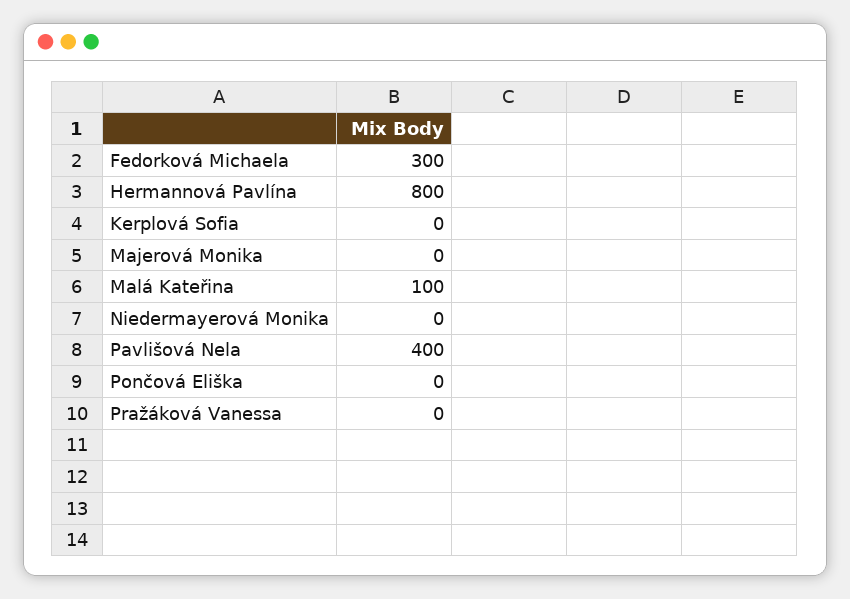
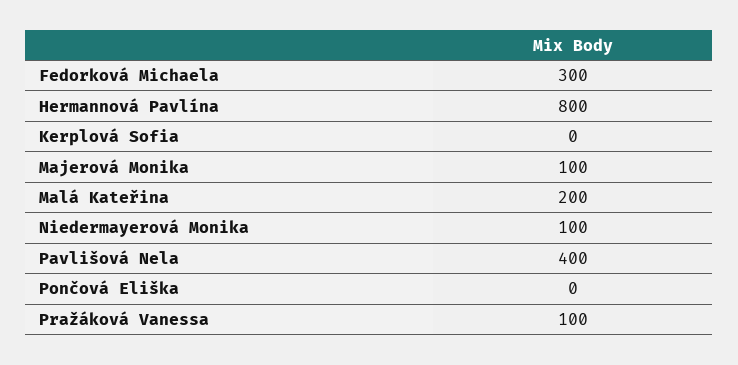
  {
    "Fedorková Michaela": 300,
    "Hermannová Pavlína": 800,
    "Kerplová Sofia": 0,
-   "Majerová Monika": 0,
+   "Majerová Monika": 100,
-   "Malá Kateřina": 100,
+   "Malá Kateřina": 200,
-   "Niedermayerová Monika": 0,
+   "Niedermayerová Monika": 100,
    "Pavlišová Nela": 400,
    "Pončová Eliška": 0,
-   "Pražáková Vanessa": 0
+   "Pražáková Vanessa": 100
  }

